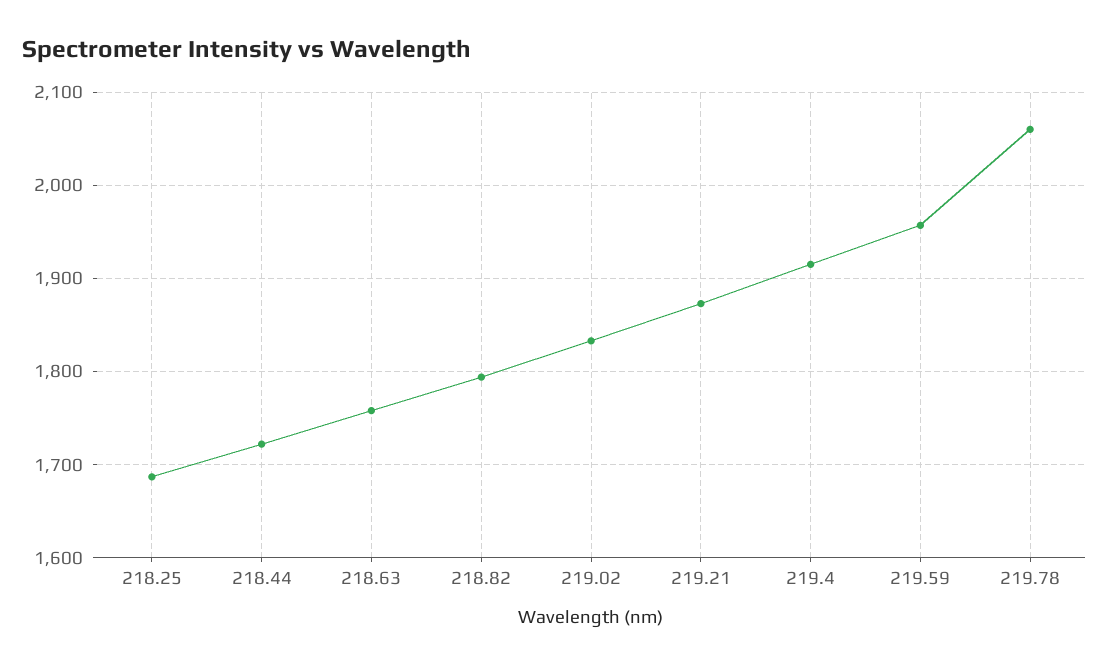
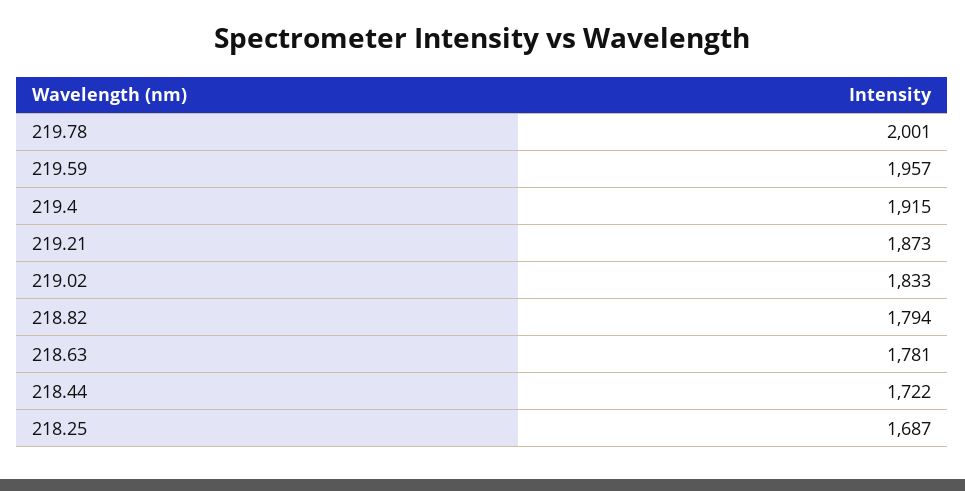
  {
    "218.25": 1687,
    "218.44": 1722,
-   "218.63": 1760,
+   "218.63": 1781,
    "218.82": 1794,
    "219.02": 1833,
    "219.21": 1873,
    "219.4": 1915,
    "219.59": 1957,
-   "219.78": 2060
+   "219.78": 2001
  }

